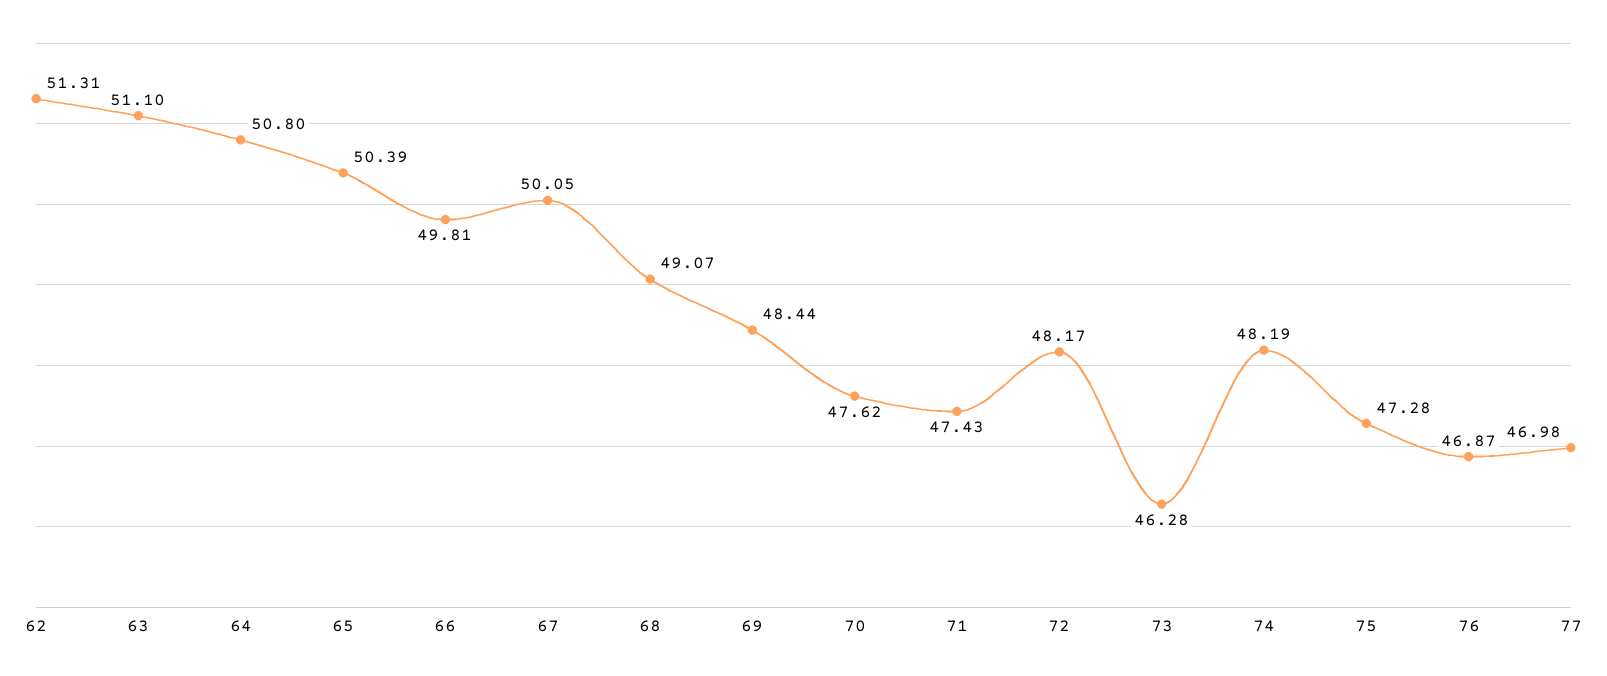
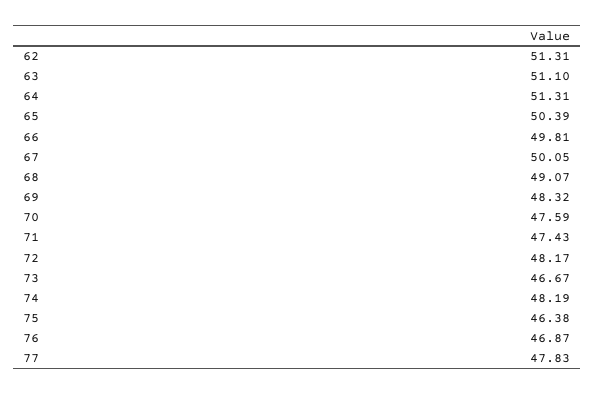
  {
    "62": 51.31,
    "63": 51.1,
-   "64": 50.8,
+   "64": 51.31,
    "65": 50.39,
    "66": 49.81,
    "67": 50.05,
    "68": 49.07,
-   "69": 48.44,
+   "69": 48.32,
-   "70": 47.62,
+   "70": 47.59,
    "71": 47.43,
    "72": 48.17,
-   "73": 46.28,
+   "73": 46.67,
    "74": 48.19,
-   "75": 47.28,
+   "75": 46.38,
    "76": 46.87,
-   "77": 46.98
+   "77": 47.83
  }

